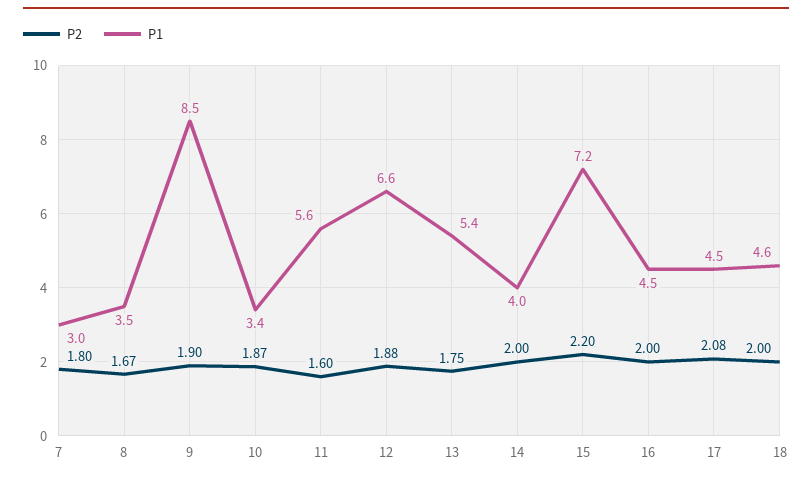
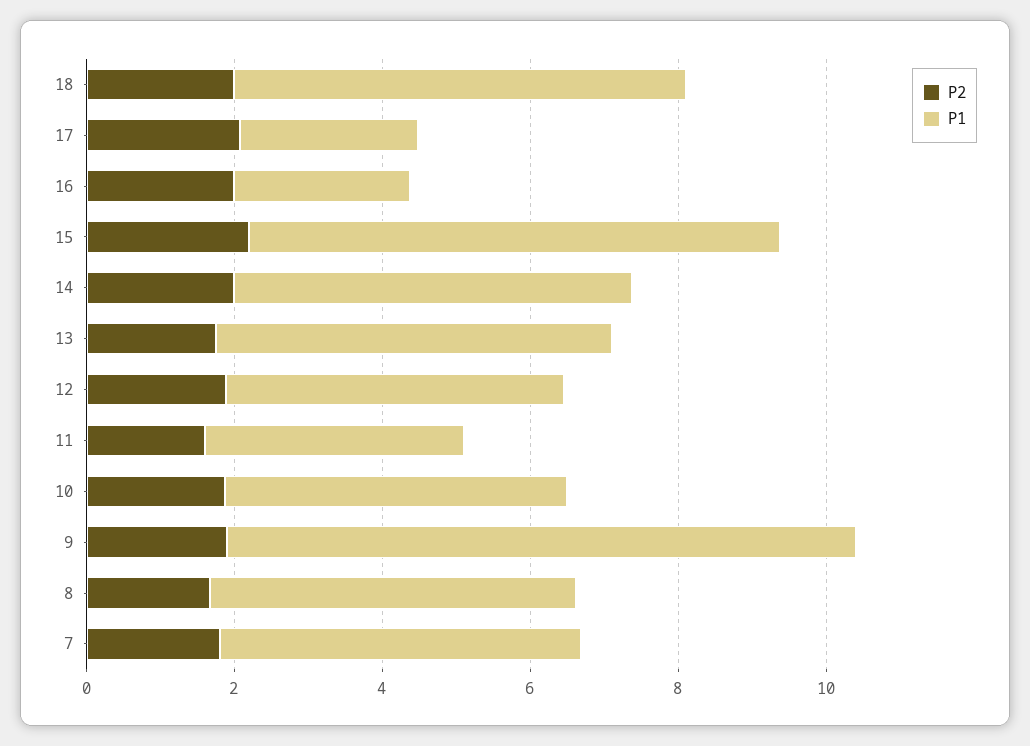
  {
    "P2": {
      "7": 1.8,
      "8": 1.67,
      "9": 1.9,
      "10": 1.87,
      "11": 1.6,
      "12": 1.88,
      "13": 1.75,
      "14": 2,
      "15": 2.2,
      "16": 2,
      "17": 2.08,
      "18": 2
    },
    "P1": {
-     "7": 3,
+     "7": 5,
-     "8": 3.5,
+     "8": 5,
      "9": 8.5,
-     "10": 3.4,
+     "10": 4.5,
-     "11": 5.6,
+     "11": 3.5,
-     "12": 6.6,
+     "12": 4.5,
      "13": 5.4,
-     "14": 4,
+     "14": 5.5,
      "15": 7.2,
-     "16": 4.5,
+     "16": 2.5,
-     "17": 4.5,
+     "17": 2.5,
-     "18": 4.6
+     "18": 6
    }
  }

